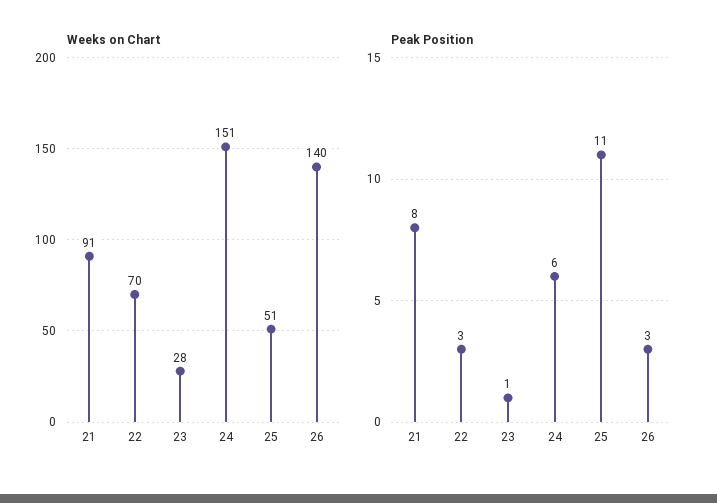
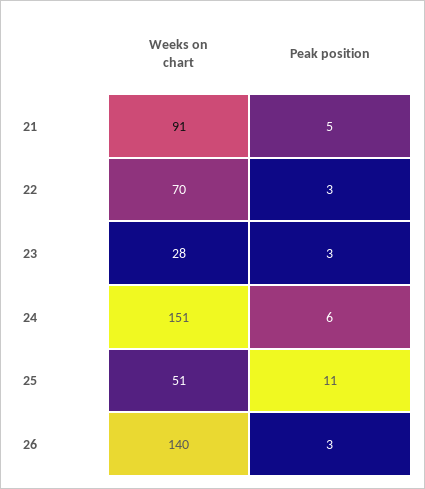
  {
    "Weeks on Chart": {
      "21": 91,
      "22": 70,
      "23": 28,
      "24": 151,
      "25": 51,
      "26": 140
    },
    "Peak Position": {
-     "21": 8,
+     "21": 5,
      "22": 3,
-     "23": 1,
+     "23": 3,
      "24": 6,
      "25": 11,
      "26": 3
    }
  }

